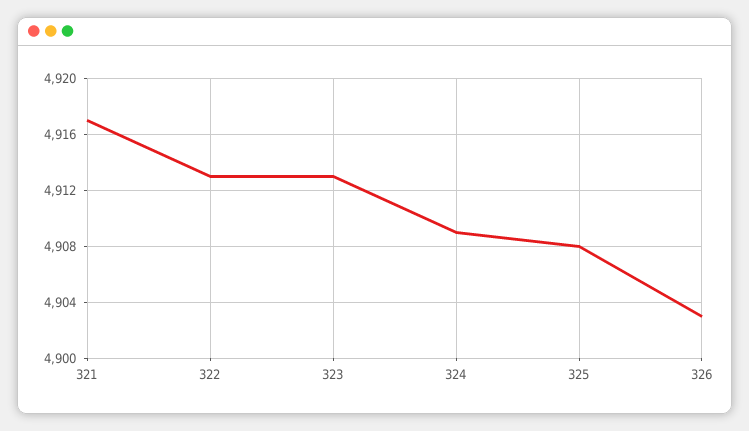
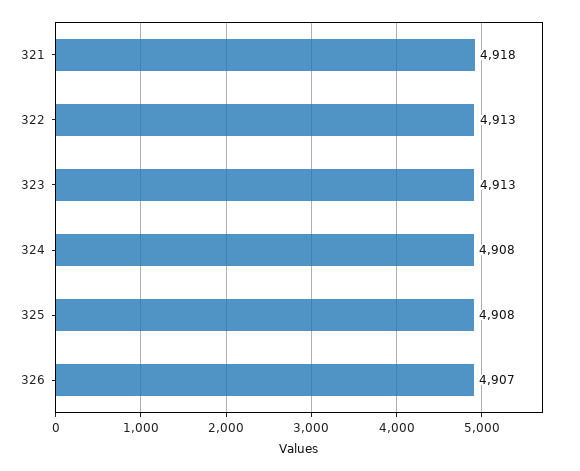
  {
-   "321": 4917,
+   "321": 4918,
    "322": 4913,
    "323": 4913,
-   "324": 4909,
+   "324": 4908,
    "325": 4908,
-   "326": 4903
+   "326": 4907
  }

